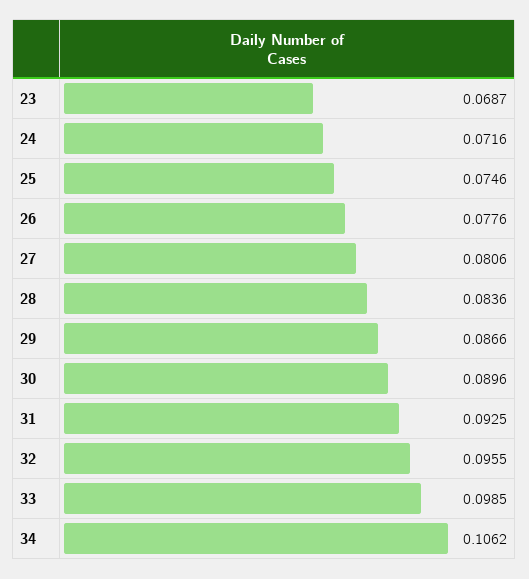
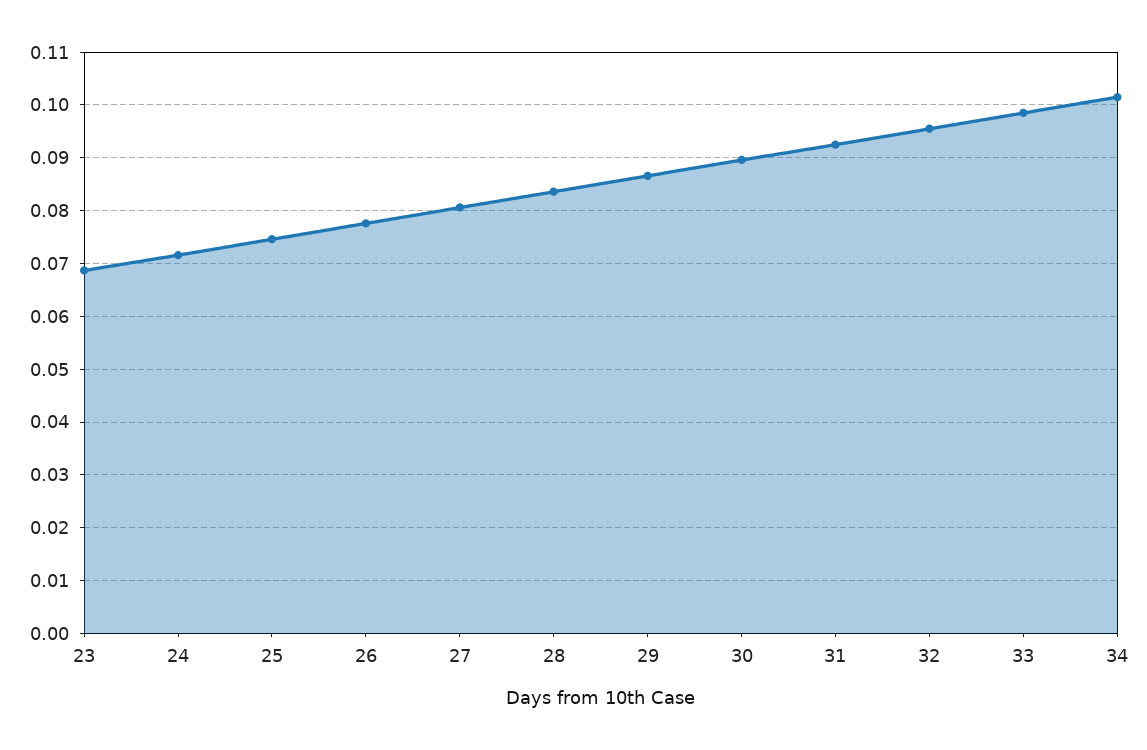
  {
    "23": 0.0687,
    "24": 0.0716,
    "25": 0.0746,
    "26": 0.0776,
    "27": 0.0806,
    "28": 0.0836,
    "29": 0.0866,
    "30": 0.0896,
    "31": 0.0925,
    "32": 0.0955,
    "33": 0.0985,
-   "34": 0.1062
+   "34": 0.102
  }

